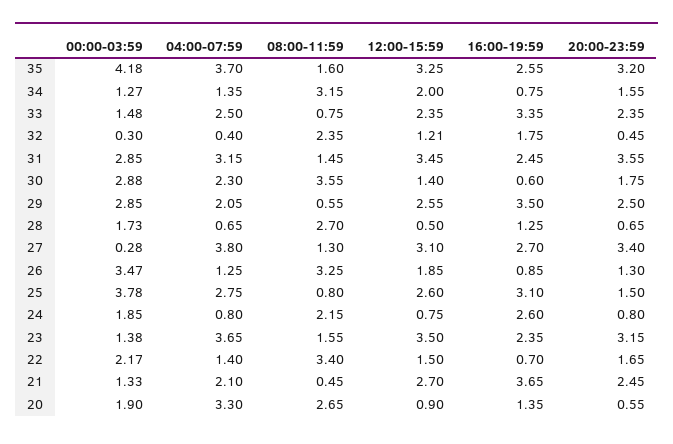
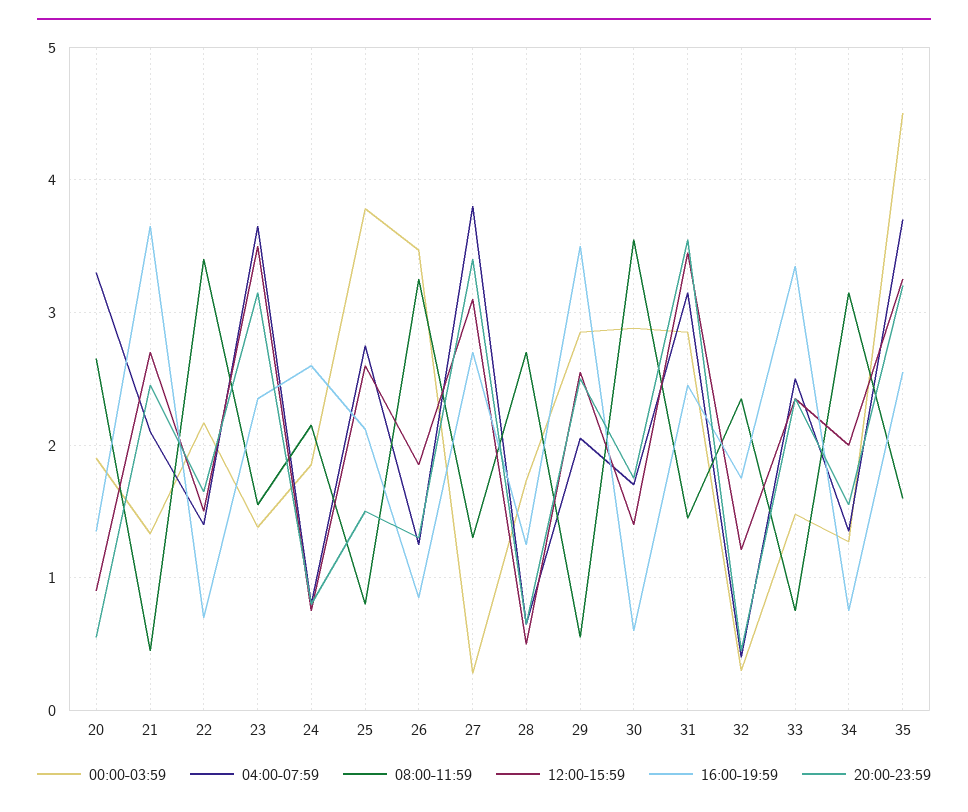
  {
    "00:00-03:59": {
-     "35": 4.18,
+     "35": 4.5,
      "34": 1.27,
      "33": 1.48,
      "32": 0.3,
      "31": 2.85,
      "30": 2.88,
      "29": 2.85,
      "28": 1.73,
      "27": 0.28,
      "26": 3.47,
      "25": 3.78,
      "24": 1.85,
      "23": 1.38,
      "22": 2.17,
      "21": 1.33,
      "20": 1.9
    },
    "04:00-07:59": {
      "35": 3.7,
      "34": 1.35,
      "33": 2.5,
      "32": 0.4,
      "31": 3.15,
-     "30": 2.3,
+     "30": 1.7,
      "29": 2.05,
      "28": 0.65,
      "27": 3.8,
      "26": 1.25,
      "25": 2.75,
      "24": 0.8,
      "23": 3.65,
      "22": 1.4,
      "21": 2.1,
      "20": 3.3
    },
    "08:00-11:59": {
      "35": 1.6,
      "34": 3.15,
      "33": 0.75,
      "32": 2.35,
      "31": 1.45,
      "30": 3.55,
      "29": 0.55,
      "28": 2.7,
      "27": 1.3,
      "26": 3.25,
      "25": 0.8,
      "24": 2.15,
      "23": 1.55,
      "22": 3.4,
      "21": 0.45,
      "20": 2.65
    },
    "12:00-15:59": {
      "35": 3.25,
      "34": 2,
      "33": 2.35,
      "32": 1.21,
      "31": 3.45,
      "30": 1.4,
      "29": 2.55,
      "28": 0.5,
      "27": 3.1,
      "26": 1.85,
      "25": 2.6,
      "24": 0.75,
      "23": 3.5,
      "22": 1.5,
      "21": 2.7,
      "20": 0.9
    },
    "16:00-19:59": {
      "35": 2.55,
      "34": 0.75,
      "33": 3.35,
      "32": 1.75,
      "31": 2.45,
      "30": 0.6,
      "29": 3.5,
      "28": 1.25,
      "27": 2.7,
      "26": 0.85,
-     "25": 3.1,
+     "25": 2.1,
      "24": 2.6,
      "23": 2.35,
      "22": 0.7,
      "21": 3.65,
      "20": 1.35
    },
    "20:00-23:59": {
      "35": 3.2,
      "34": 1.55,
      "33": 2.35,
      "32": 0.45,
      "31": 3.55,
      "30": 1.75,
      "29": 2.5,
      "28": 0.65,
      "27": 3.4,
      "26": 1.3,
      "25": 1.5,
      "24": 0.8,
      "23": 3.15,
      "22": 1.65,
      "21": 2.45,
      "20": 0.55
    }
  }

